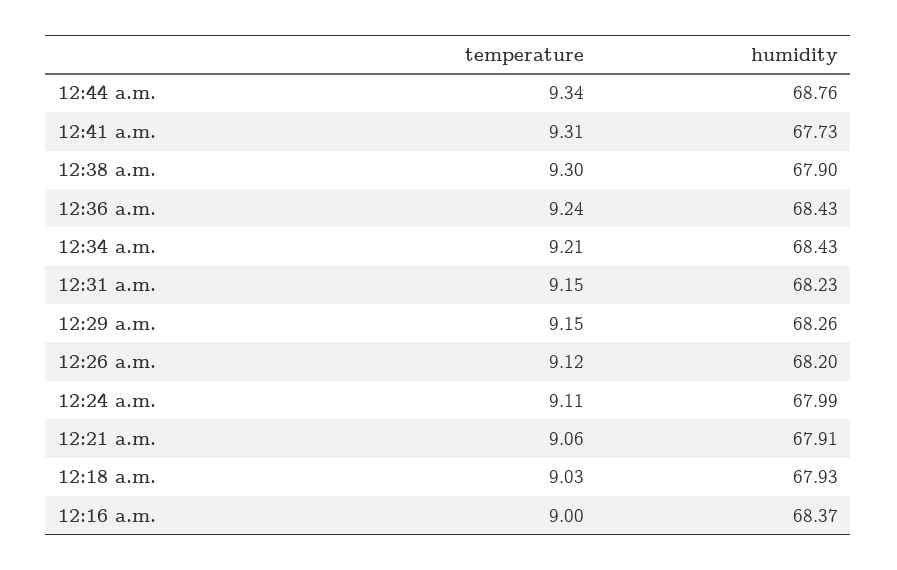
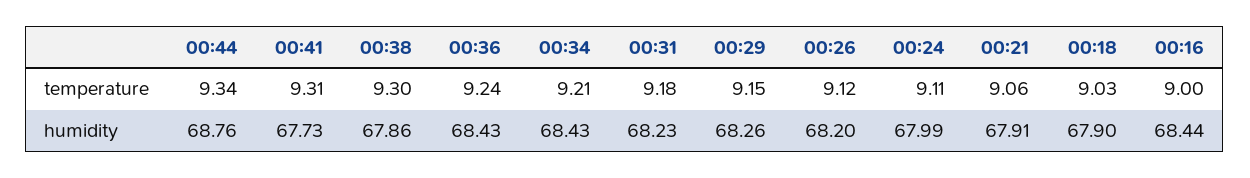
  {
    "temperature": {
      "12:44 a.m.": 9.34,
      "12:41 a.m.": 9.31,
      "12:38 a.m.": 9.3,
      "12:36 a.m.": 9.24,
      "12:34 a.m.": 9.21,
-     "12:31 a.m.": 9.15,
+     "12:31 a.m.": 9.18,
      "12:29 a.m.": 9.15,
      "12:26 a.m.": 9.12,
      "12:24 a.m.": 9.11,
      "12:21 a.m.": 9.06,
      "12:18 a.m.": 9.03,
      "12:16 a.m.": 9
    },
    "humidity": {
      "12:44 a.m.": 68.76,
      "12:41 a.m.": 67.73,
-     "12:38 a.m.": 67.9,
+     "12:38 a.m.": 67.86,
      "12:36 a.m.": 68.43,
      "12:34 a.m.": 68.43,
      "12:31 a.m.": 68.23,
      "12:29 a.m.": 68.26,
      "12:26 a.m.": 68.2,
      "12:24 a.m.": 67.99,
      "12:21 a.m.": 67.91,
-     "12:18 a.m.": 67.93,
+     "12:18 a.m.": 67.9,
-     "12:16 a.m.": 68.37
+     "12:16 a.m.": 68.44
    }
  }

